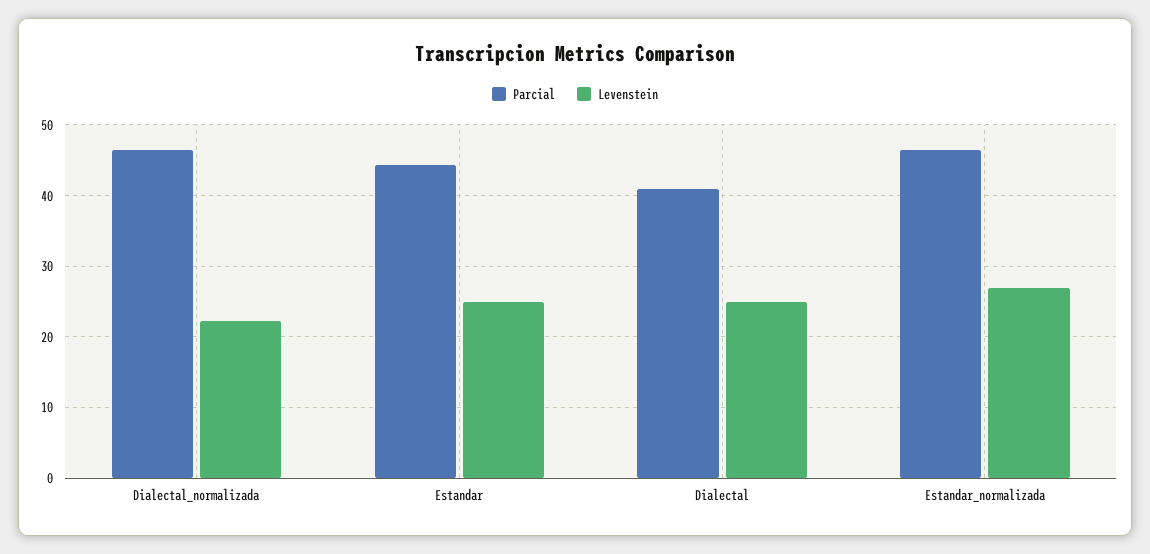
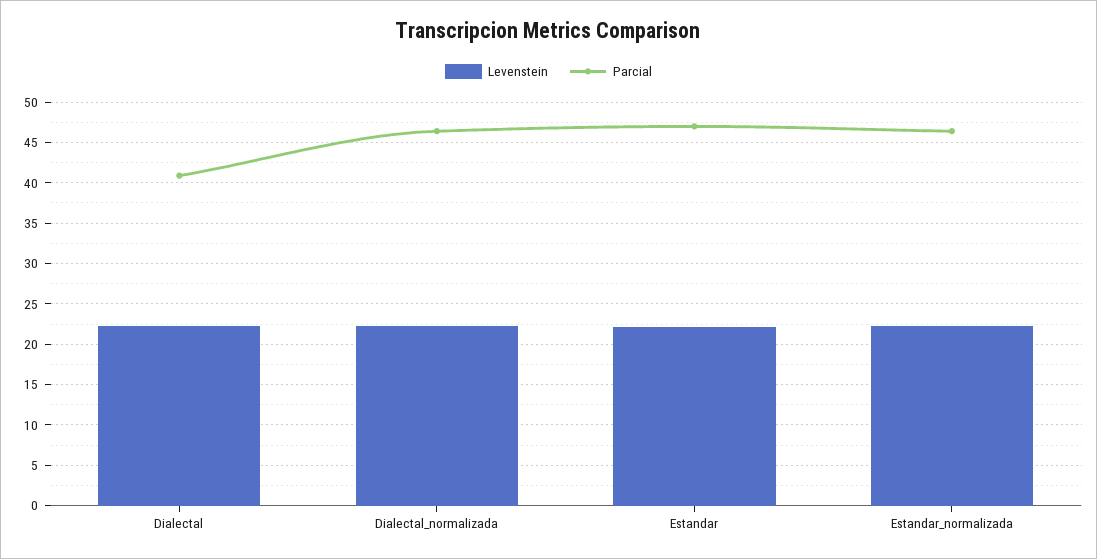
  {
    "Parcial": {
      "Dialectal_normalizada": 46,
-     "Estandar": 44,
+     "Estandar": 47,
      "Dialectal": 41,
      "Estandar_normalizada": 46
    },
    "Levenstein": {
      "Dialectal_normalizada": 22,
-     "Estandar": 25,
+     "Estandar": 22,
-     "Dialectal": 25,
+     "Dialectal": 22,
-     "Estandar_normalizada": 27
+     "Estandar_normalizada": 22
    }
  }

